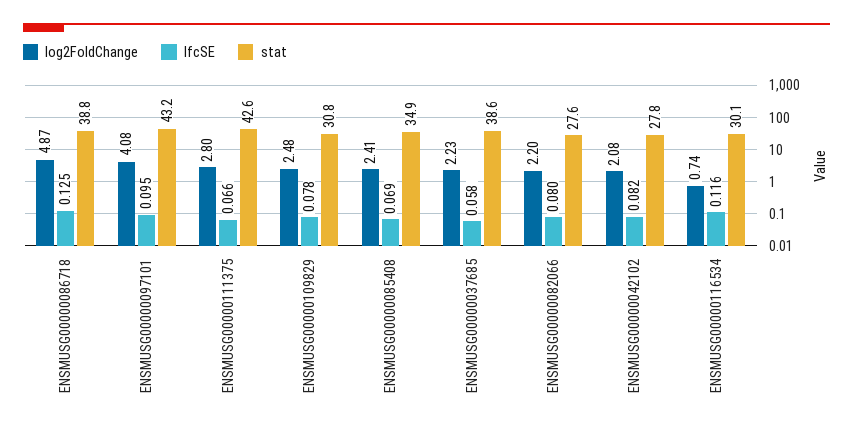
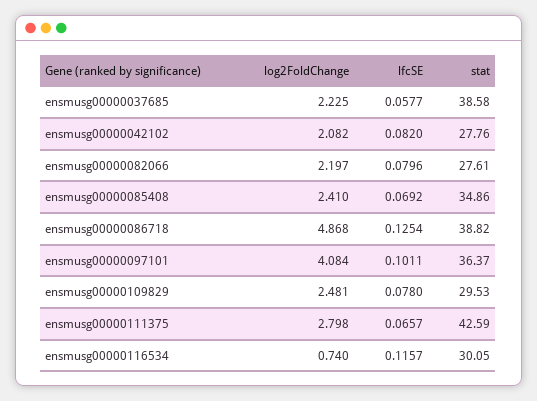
  {
    "log2FoldChange": {
      "ENSMUSG00000086718": 4.868,
      "ENSMUSG00000097101": 4.084,
      "ENSMUSG00000111375": 2.798,
      "ENSMUSG00000109829": 2.481,
      "ENSMUSG00000085408": 2.41,
      "ENSMUSG00000037685": 2.225,
      "ENSMUSG00000082066": 2.197,
      "ENSMUSG00000042102": 2.082,
      "ENSMUSG00000116534": 0.74
    },
    "lfcSE": {
      "ENSMUSG00000086718": 0.1254,
-     "ENSMUSG00000097101": 0.095,
+     "ENSMUSG00000097101": 0.1011,
      "ENSMUSG00000111375": 0.0657,
      "ENSMUSG00000109829": 0.078,
      "ENSMUSG00000085408": 0.0692,
      "ENSMUSG00000037685": 0.0577,
      "ENSMUSG00000082066": 0.0796,
      "ENSMUSG00000042102": 0.082,
      "ENSMUSG00000116534": 0.1157
    },
    "stat": {
      "ENSMUSG00000086718": 38.82,
-     "ENSMUSG00000097101": 43.2,
+     "ENSMUSG00000097101": 36.37,
      "ENSMUSG00000111375": 42.59,
-     "ENSMUSG00000109829": 30.8,
+     "ENSMUSG00000109829": 29.53,
      "ENSMUSG00000085408": 34.86,
      "ENSMUSG00000037685": 38.58,
      "ENSMUSG00000082066": 27.61,
      "ENSMUSG00000042102": 27.76,
      "ENSMUSG00000116534": 30.05
    }
  }

